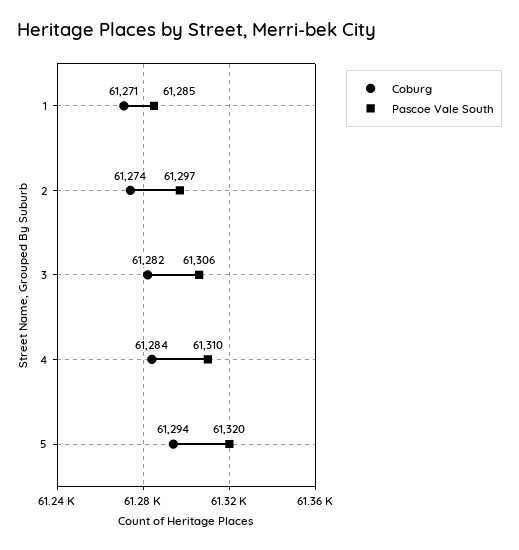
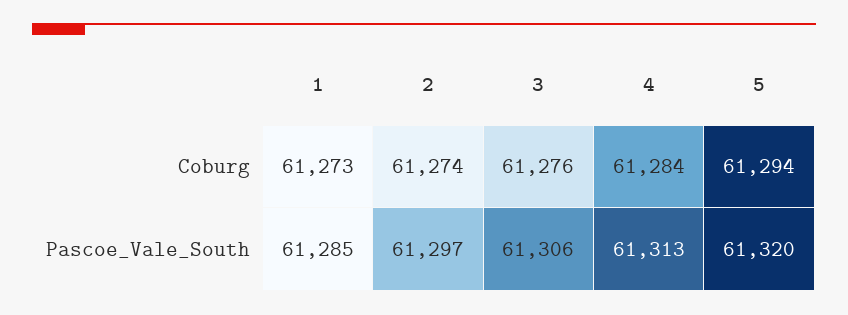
  {
    "Coburg": {
-     "1": 61271,
+     "1": 61273,
      "2": 61274,
-     "3": 61282,
+     "3": 61276,
      "4": 61284,
      "5": 61294
    },
    "Pascoe Vale South": {
      "1": 61285,
      "2": 61297,
      "3": 61306,
-     "4": 61310,
+     "4": 61313,
      "5": 61320
    }
  }

